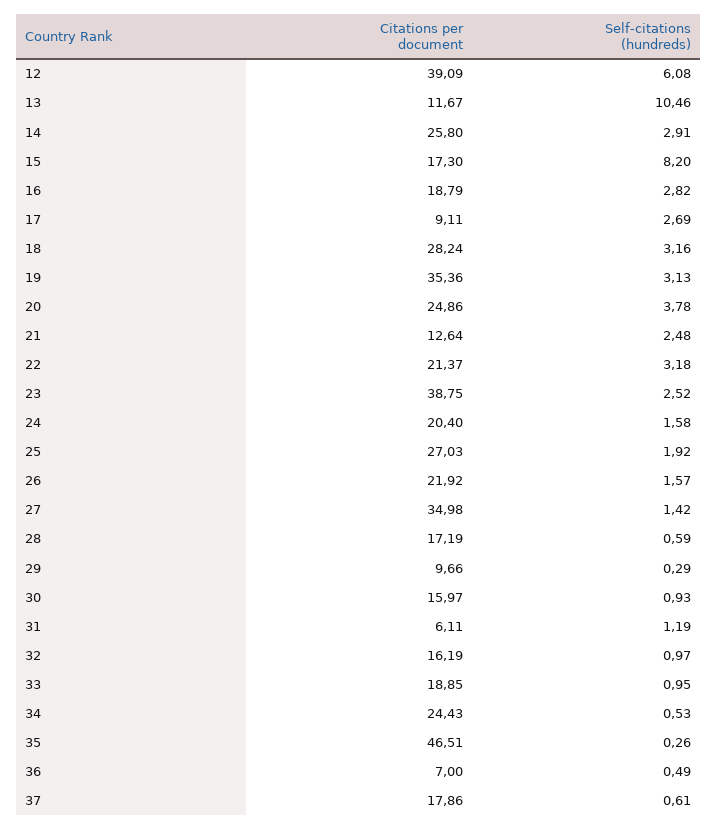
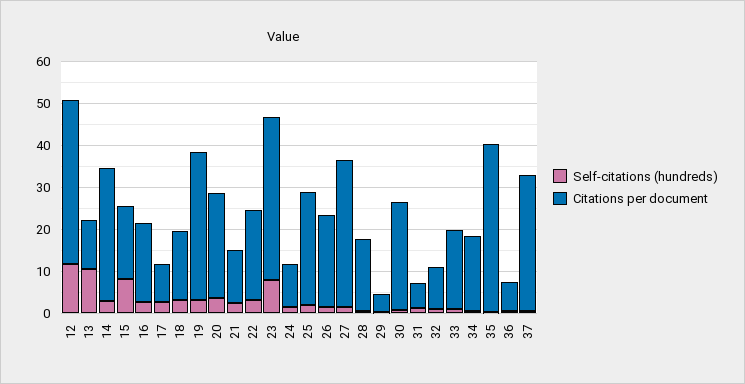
  {
    "Citations per document": {
      "12": 39.09,
      "13": 11.67,
-     "14": 25.8,
+     "14": 32,
      "15": 17.3,
      "16": 18.79,
      "17": 9.11,
-     "18": 28.24,
+     "18": 16,
      "19": 35.36,
      "20": 24.86,
      "21": 12.64,
      "22": 21.37,
      "23": 38.75,
-     "24": 20.4,
+     "24": 10,
      "25": 27.03,
      "26": 21.92,
      "27": 34.98,
      "28": 17.19,
-     "29": 9.66,
+     "29": 4,
-     "30": 15.97,
+     "30": 26,
      "31": 6.11,
-     "32": 16.19,
+     "32": 10,
      "33": 18.85,
-     "34": 24.43,
+     "34": 18,
-     "35": 46.51,
+     "35": 40,
      "36": 7,
-     "37": 17.86
+     "37": 32
    },
    "Self-citations (hundreds)": {
-     "12": 6.08,
+     "12": 12,
      "13": 10.46,
      "14": 2.91,
      "15": 8.2,
      "16": 2.82,
      "17": 2.69,
      "18": 3.16,
      "19": 3.13,
      "20": 3.78,
      "21": 2.48,
      "22": 3.18,
-     "23": 2.52,
+     "23": 8,
      "24": 1.58,
      "25": 1.92,
      "26": 1.57,
      "27": 1.42,
      "28": 0.59,
      "29": 0.29,
      "30": 0.93,
      "31": 1.19,
      "32": 0.97,
      "33": 0.95,
      "34": 0.53,
      "35": 0.26,
      "36": 0.49,
      "37": 0.61
    }
  }

